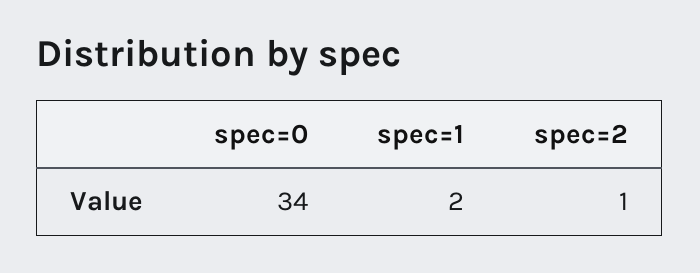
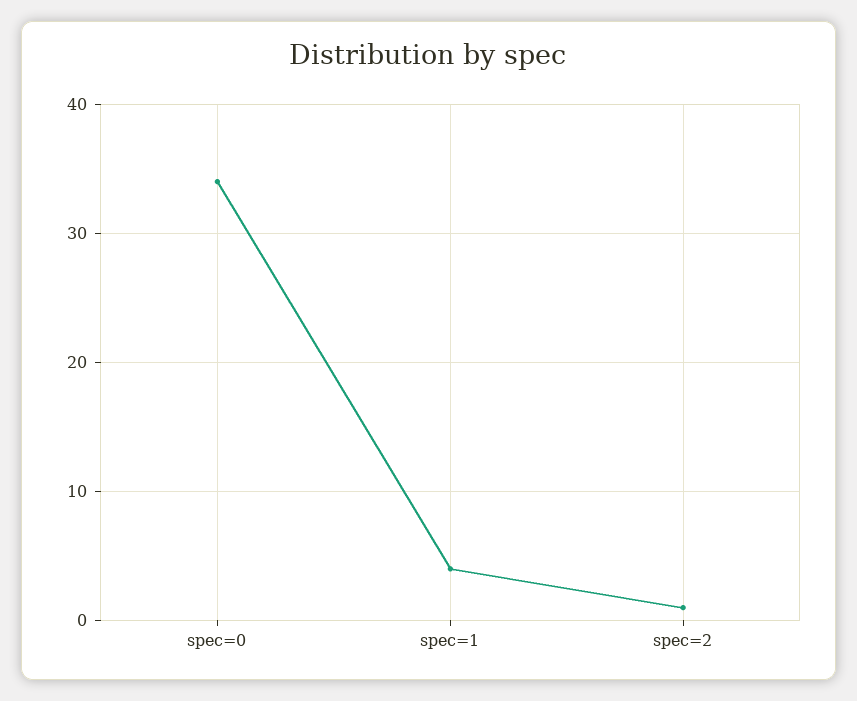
  {
    "spec=0": 34,
-   "spec=1": 2,
+   "spec=1": 4,
    "spec=2": 1
  }

